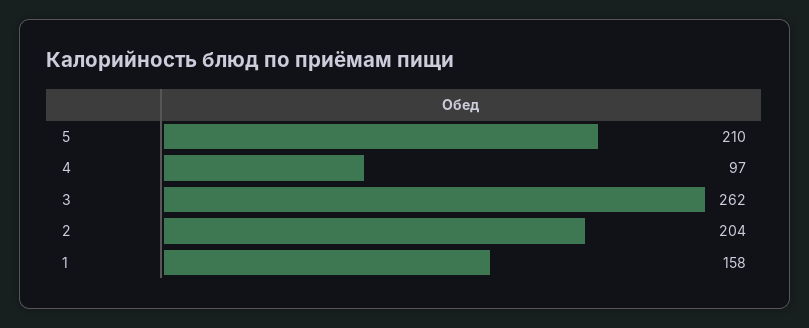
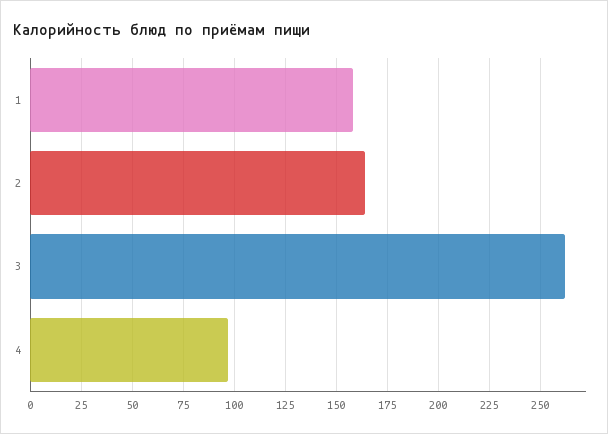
  {
-   "5": 210,
    "4": 97,
    "3": 262,
-   "2": 204,
+   "2": 165,
    "1": 158
  }

